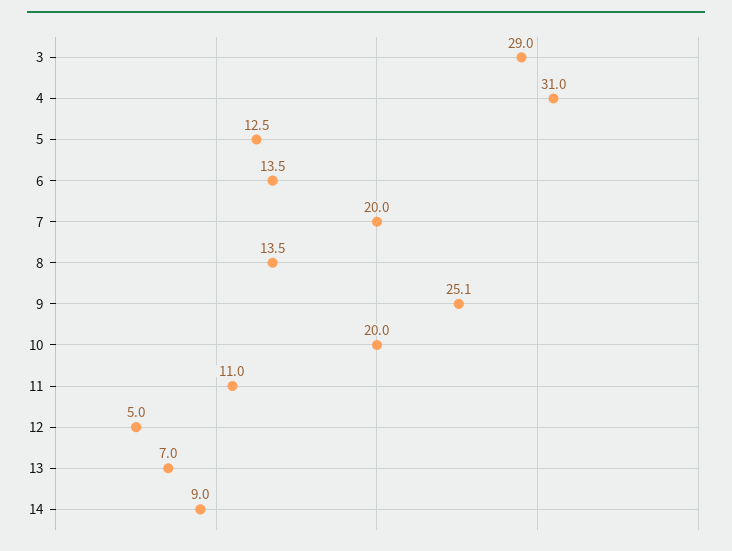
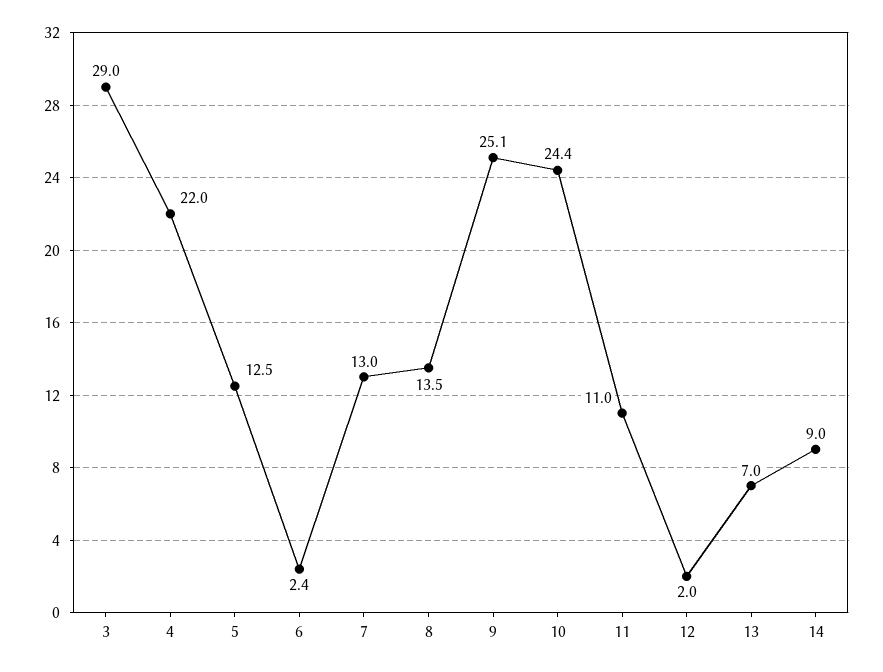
  {
    "3": 29,
-   "4": 31,
+   "4": 22,
    "5": 12.5,
-   "6": 13.5,
+   "6": 2.4,
-   "7": 20,
+   "7": 13,
    "8": 13.5,
    "9": 25.1,
-   "10": 20,
+   "10": 24.4,
    "11": 11,
-   "12": 5,
+   "12": 2,
    "13": 7,
    "14": 9
  }

